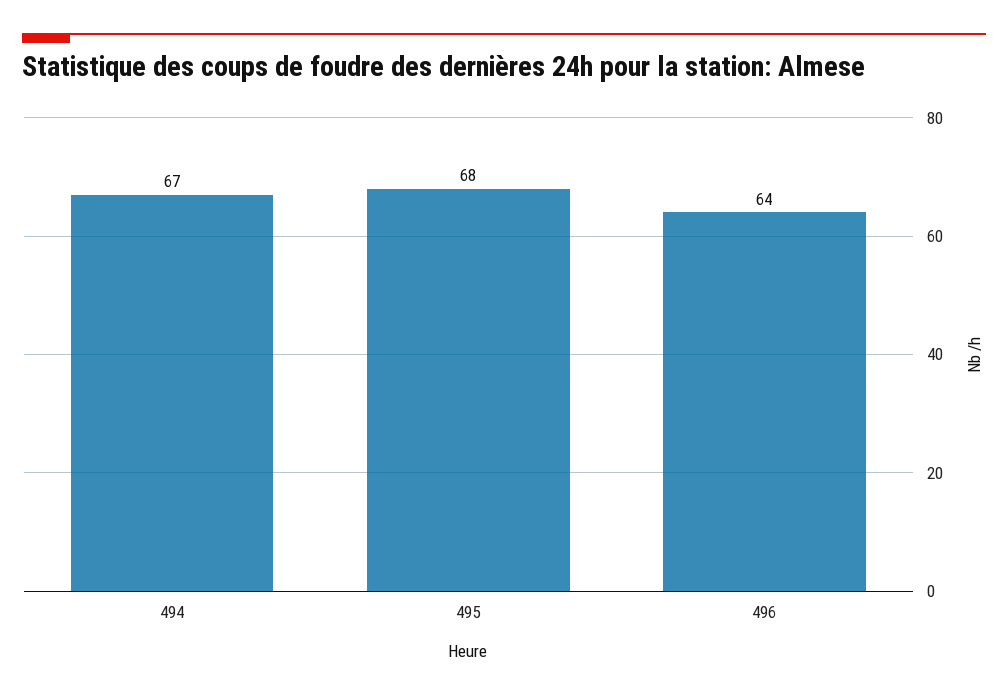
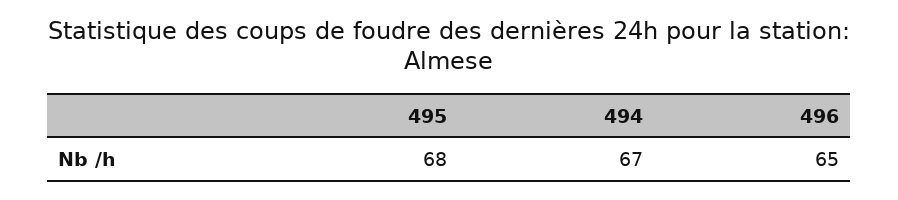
  {
    "494": 67,
    "495": 68,
-   "496": 64
+   "496": 65
  }

